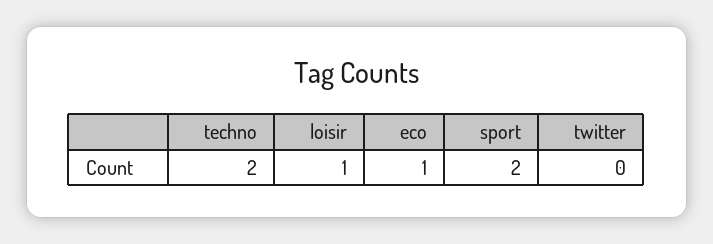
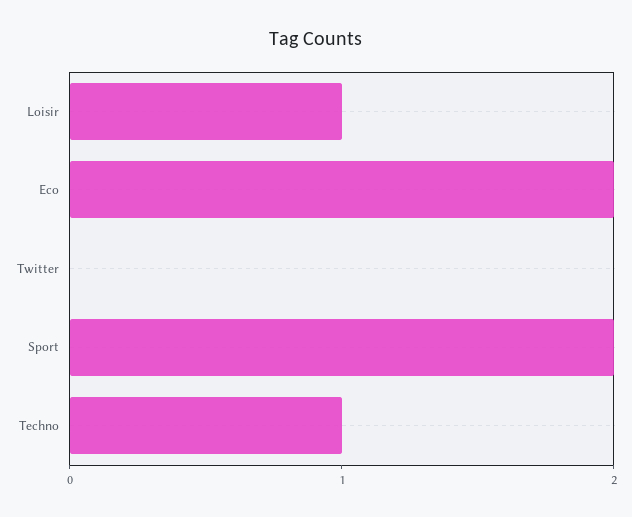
  {
-   "techno": 2,
+   "techno": 1,
    "loisir": 1,
-   "eco": 1,
+   "eco": 2,
    "sport": 2,
    "twitter": 0
  }

